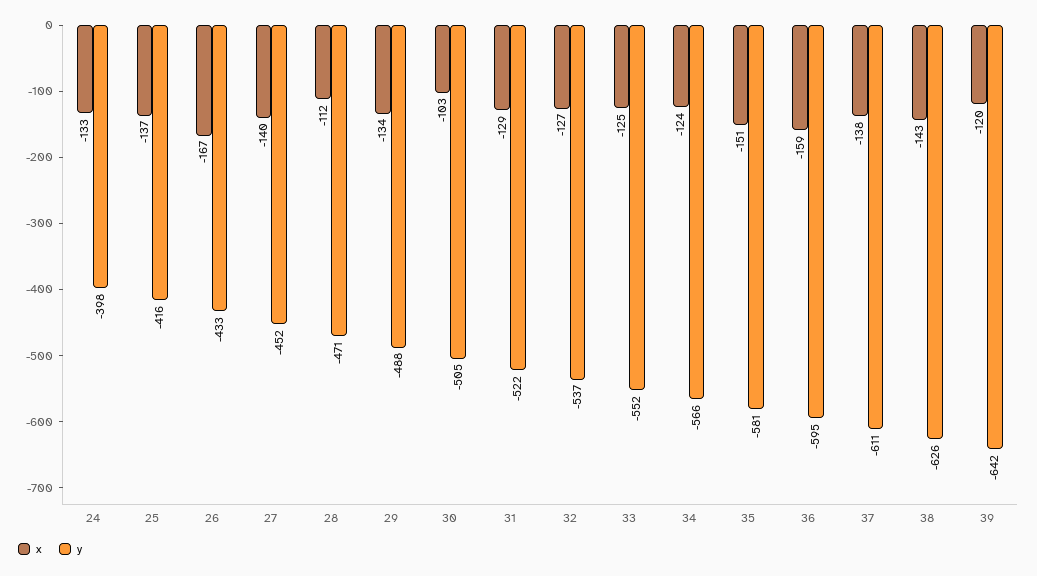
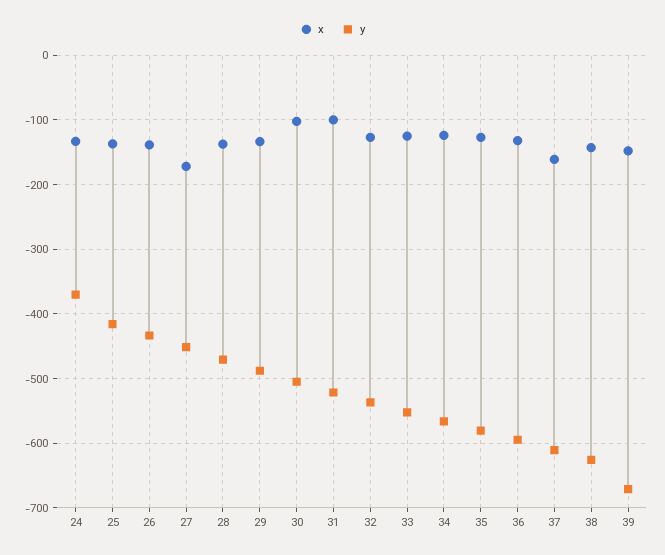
  {
    "x": {
      "24": -133,
      "25": -137,
-     "26": -167,
+     "26": -140,
-     "27": -140,
+     "27": -170,
-     "28": -112,
+     "28": -140,
      "29": -134,
      "30": -103,
-     "31": -129,
+     "31": -100,
      "32": -127,
      "33": -125,
      "34": -124,
-     "35": -151,
+     "35": -130,
-     "36": -159,
+     "36": -130,
-     "37": -138,
+     "37": -160,
      "38": -143,
-     "39": -120
+     "39": -150
    },
    "y": {
-     "24": -398,
+     "24": -370,
      "25": -416,
      "26": -433,
      "27": -452,
      "28": -471,
      "29": -488,
      "30": -505,
      "31": -522,
      "32": -537,
      "33": -552,
      "34": -566,
      "35": -581,
      "36": -595,
      "37": -611,
      "38": -626,
-     "39": -642
+     "39": -670
    }
  }

